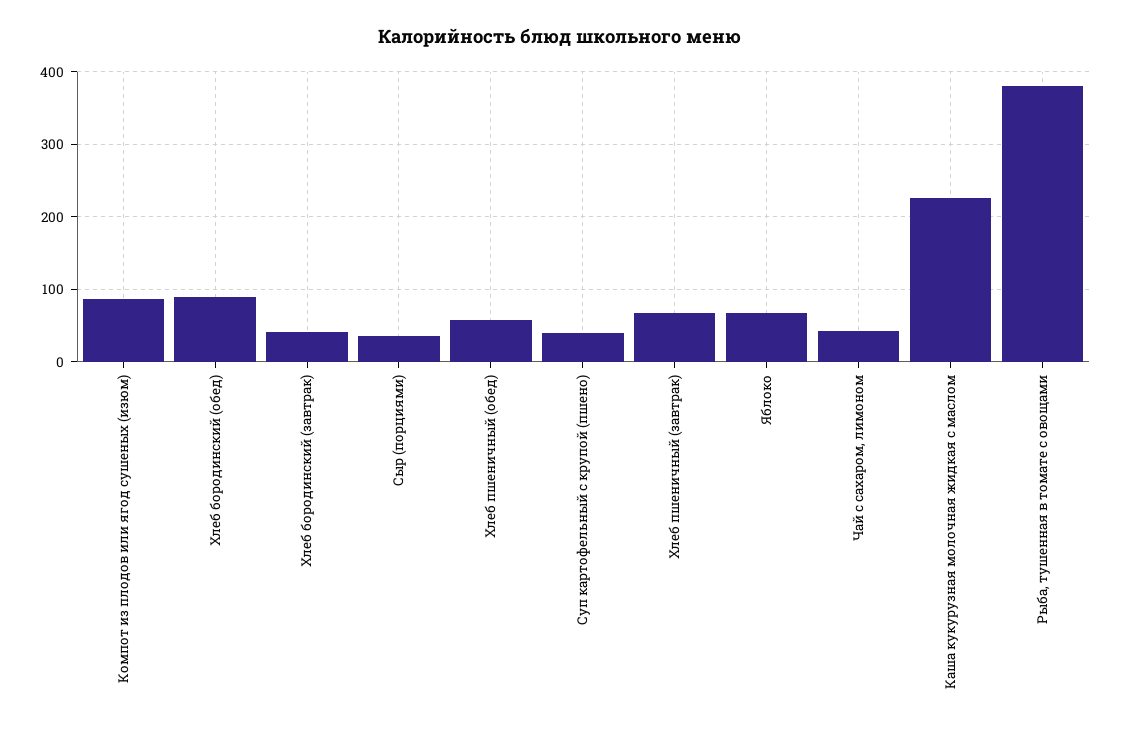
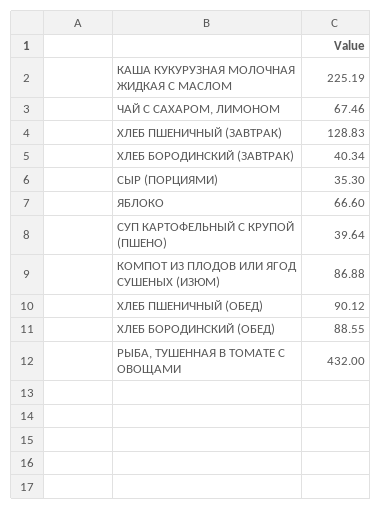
  {
    "Компот из плодов или ягод сушеных (изюм)": 86.88,
    "Хлеб бородинский (обед)": 88.55,
    "Хлеб бородинский (завтрак)": 40.34,
    "Сыр (порциями)": 35.3,
-   "Хлеб пшеничный (обед)": 60,
+   "Хлеб пшеничный (обед)": 90.12,
    "Суп картофельный с крупой (пшено)": 39.64,
-   "Хлеб пшеничный (завтрак)": 70,
+   "Хлеб пшеничный (завтрак)": 128.83,
    "Яблоко": 66.6,
-   "Чай с сахаром, лимоном": 40,
+   "Чай с сахаром, лимоном": 67.46,
    "Каша кукурузная молочная жидкая с маслом": 225.19,
-   "Рыба, тушенная в томате с овощами": 380
+   "Рыба, тушенная в томате с овощами": 432
  }

